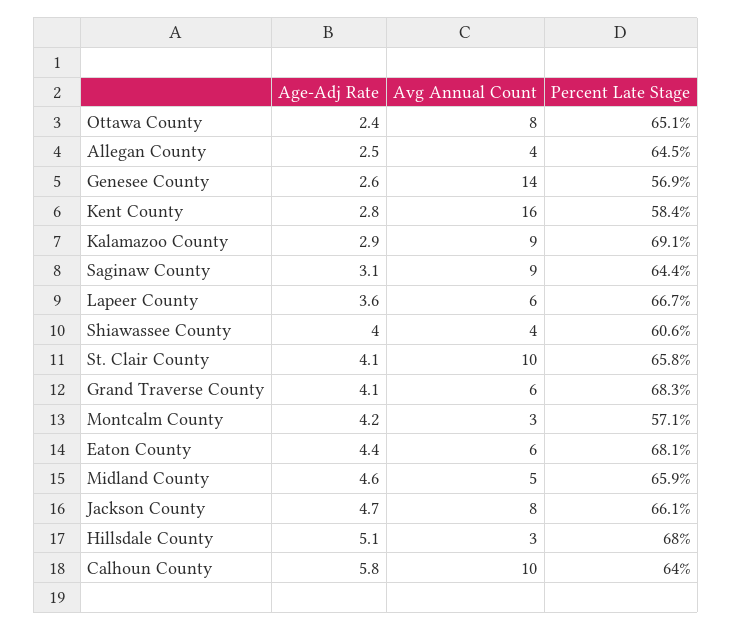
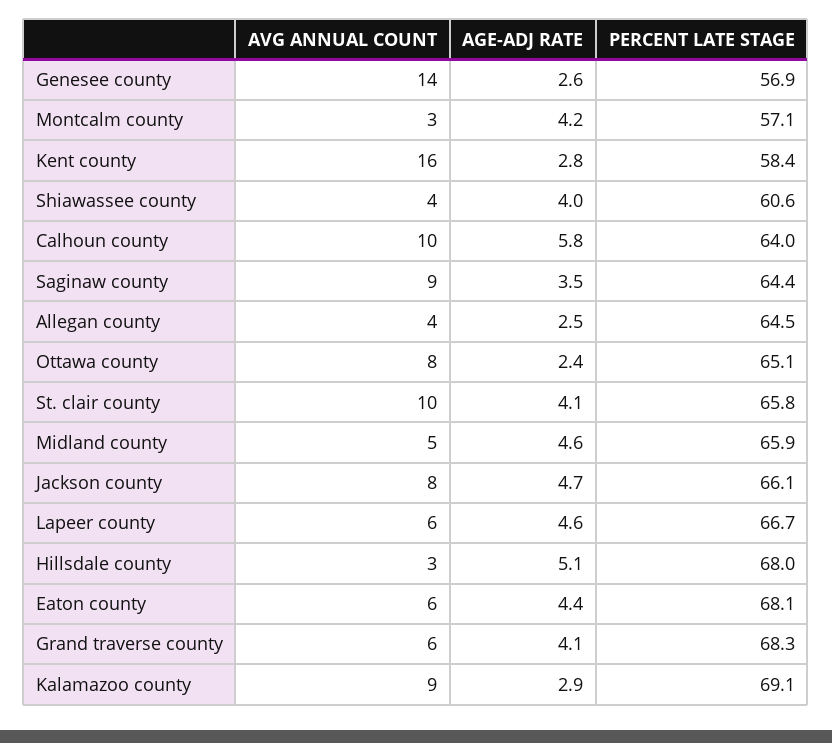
  {
    "Age-Adj Rate": {
      "Ottawa County": 2.4,
      "Allegan County": 2.5,
      "Genesee County": 2.6,
      "Kent County": 2.8,
      "Kalamazoo County": 2.9,
-     "Saginaw County": 3.1,
+     "Saginaw County": 3.5,
-     "Lapeer County": 3.6,
+     "Lapeer County": 4.6,
      "Shiawassee County": 4,
      "St. Clair County": 4.1,
      "Grand Traverse County": 4.1,
      "Montcalm County": 4.2,
      "Eaton County": 4.4,
      "Midland County": 4.6,
      "Jackson County": 4.7,
      "Hillsdale County": 5.1,
      "Calhoun County": 5.8
    },
    "Avg Annual Count": {
      "Ottawa County": 8,
      "Allegan County": 4,
      "Genesee County": 14,
      "Kent County": 16,
      "Kalamazoo County": 9,
      "Saginaw County": 9,
      "Lapeer County": 6,
      "Shiawassee County": 4,
      "St. Clair County": 10,
      "Grand Traverse County": 6,
      "Montcalm County": 3,
      "Eaton County": 6,
      "Midland County": 5,
      "Jackson County": 8,
      "Hillsdale County": 3,
      "Calhoun County": 10
    },
    "Percent Late Stage": {
      "Ottawa County": 65.1,
      "Allegan County": 64.5,
      "Genesee County": 56.9,
      "Kent County": 58.4,
      "Kalamazoo County": 69.1,
      "Saginaw County": 64.4,
      "Lapeer County": 66.7,
      "Shiawassee County": 60.6,
      "St. Clair County": 65.8,
      "Grand Traverse County": 68.3,
      "Montcalm County": 57.1,
      "Eaton County": 68.1,
      "Midland County": 65.9,
      "Jackson County": 66.1,
      "Hillsdale County": 68,
      "Calhoun County": 64
    }
  }

